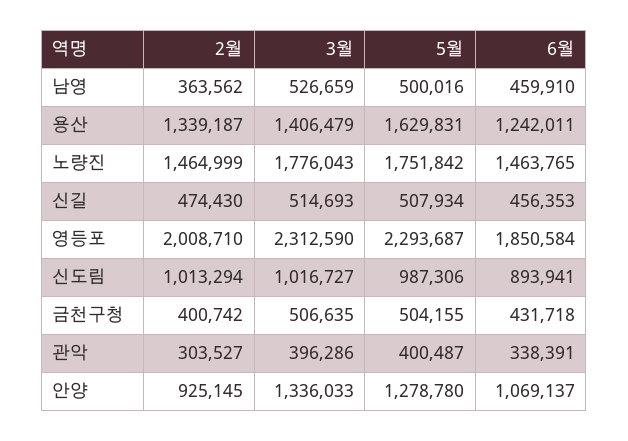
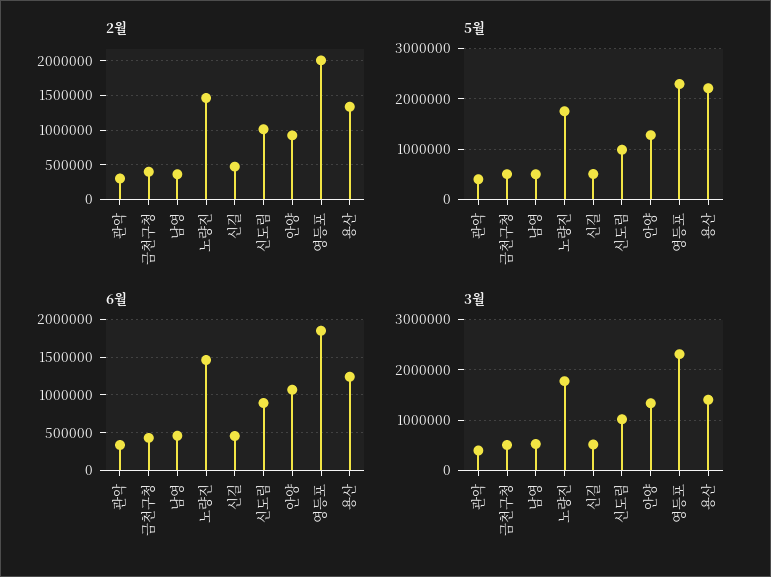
  {
    "2월": {
      "남영": 363562,
      "용산": 1339187,
      "노량진": 1464999,
      "신길": 474430,
      "영등포": 2008710,
      "신도림": 1013294,
      "금천구청": 400742,
      "관악": 303527,
      "안양": 925145
    },
    "3월": {
      "남영": 526659,
      "용산": 1406479,
      "노량진": 1776043,
      "신길": 514693,
      "영등포": 2312590,
      "신도림": 1016727,
      "금천구청": 506635,
      "관악": 396286,
      "안양": 1336033
    },
    "5월": {
      "남영": 500016,
-     "용산": 1629831,
+     "용산": 2200000,
      "노량진": 1751842,
      "신길": 507934,
      "영등포": 2293687,
      "신도림": 987306,
      "금천구청": 504155,
      "관악": 400487,
      "안양": 1278780
    },
    "6월": {
      "남영": 459910,
      "용산": 1242011,
      "노량진": 1463765,
      "신길": 456353,
      "영등포": 1850584,
      "신도림": 893941,
      "금천구청": 431718,
      "관악": 338391,
      "안양": 1069137
    }
  }

